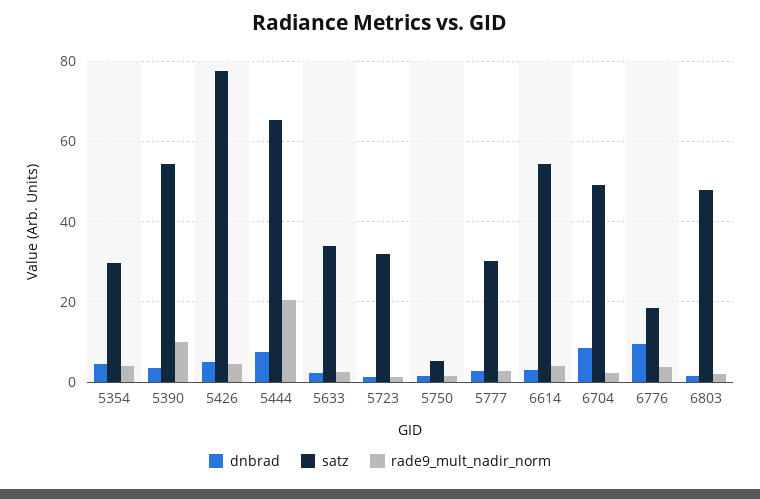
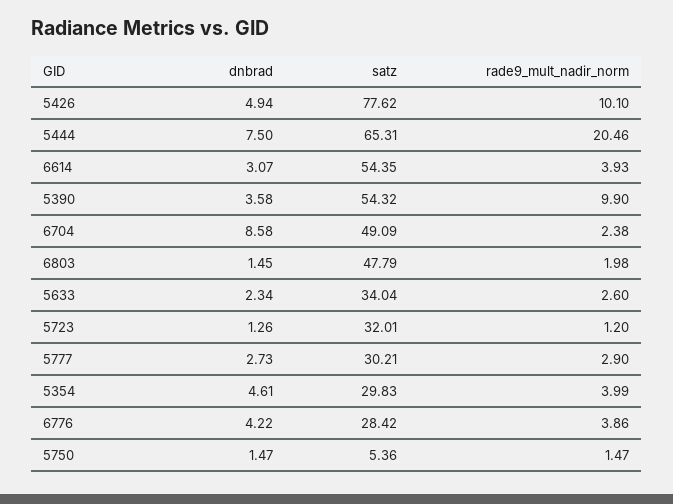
  {
    "dnbrad": {
      "5354": 4.61,
      "5390": 3.58,
      "5426": 4.94,
      "5444": 7.5,
      "5633": 2.34,
      "5723": 1.26,
      "5750": 1.47,
      "5777": 2.73,
      "6614": 3.07,
      "6704": 8.58,
-     "6776": 10,
+     "6776": 4.22,
      "6803": 1.45
    },
    "satz": {
      "5354": 29.83,
      "5390": 54.32,
      "5426": 77.62,
      "5444": 65.31,
      "5633": 34.04,
      "5723": 32.01,
      "5750": 5.36,
      "5777": 30.21,
      "6614": 54.35,
      "6704": 49.09,
-     "6776": 18,
+     "6776": 28.42,
      "6803": 47.79
    },
    "rade9_mult_nadir_norm": {
      "5354": 3.99,
      "5390": 9.9,
-     "5426": 4,
+     "5426": 10.1,
      "5444": 20.46,
      "5633": 2.6,
      "5723": 1.2,
      "5750": 1.47,
      "5777": 2.9,
      "6614": 3.93,
      "6704": 2.38,
      "6776": 3.86,
      "6803": 1.98
    }
  }

